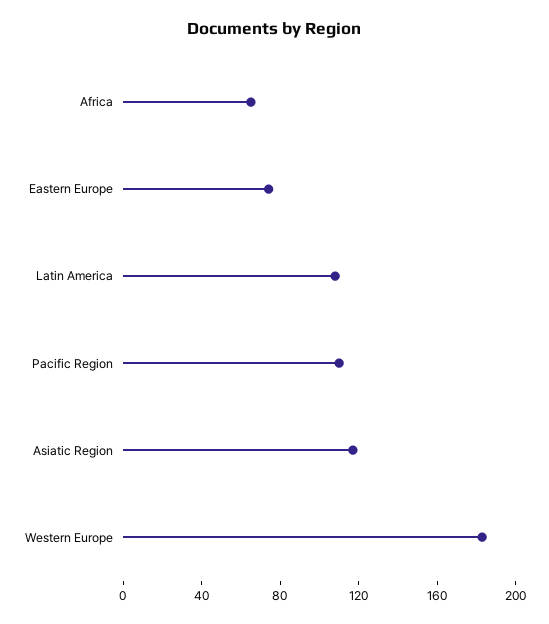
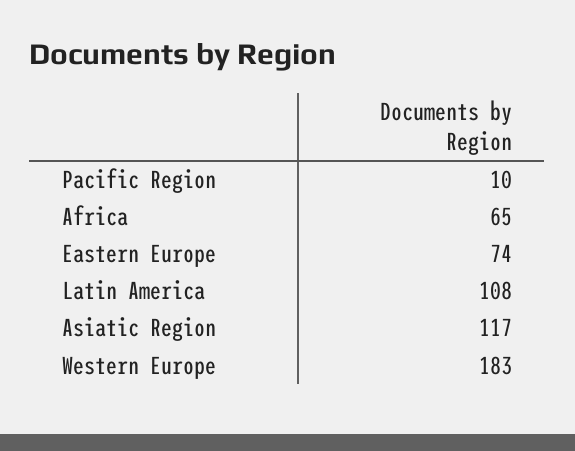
  {
    "Africa": 65,
    "Eastern Europe": 74,
    "Latin America": 108,
-   "Pacific Region": 110,
+   "Pacific Region": 10,
    "Asiatic Region": 117,
    "Western Europe": 183
  }

